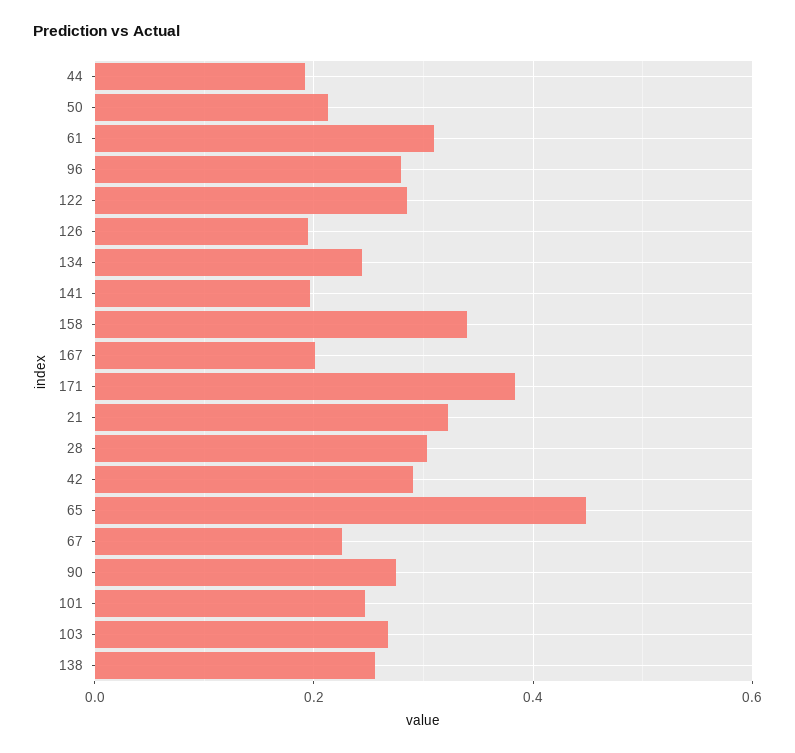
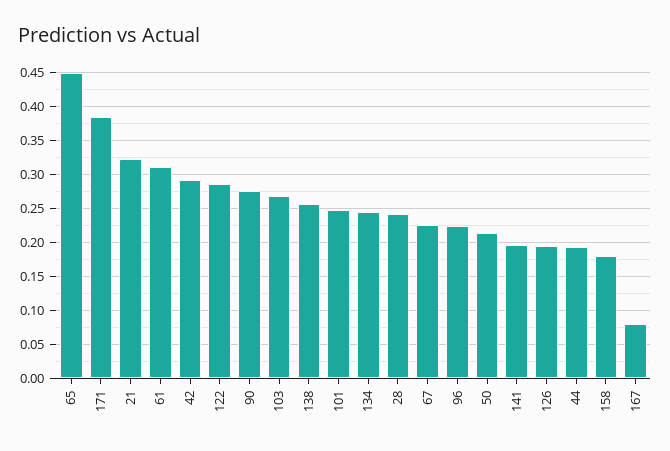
  {
    "44": 0.19,
    "50": 0.21,
    "61": 0.31,
-   "96": 0.28,
+   "96": 0.22,
    "122": 0.29,
    "126": 0.19,
    "134": 0.24,
    "141": 0.2,
-   "158": 0.34,
+   "158": 0.18,
-   "167": 0.2,
+   "167": 0.08,
    "171": 0.38,
    "21": 0.32,
-   "28": 0.3,
+   "28": 0.24,
    "42": 0.29,
    "65": 0.45,
    "67": 0.23,
    "90": 0.27,
    "101": 0.25,
    "103": 0.27,
    "138": 0.26
  }

